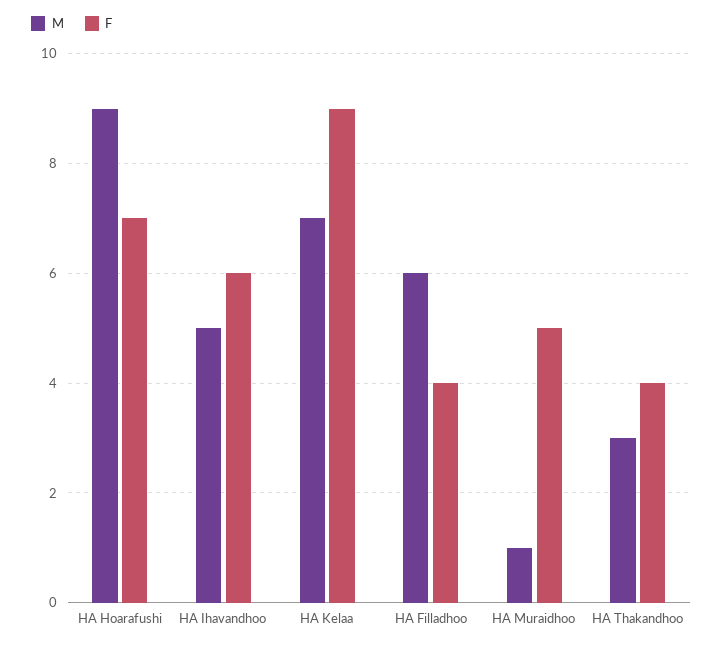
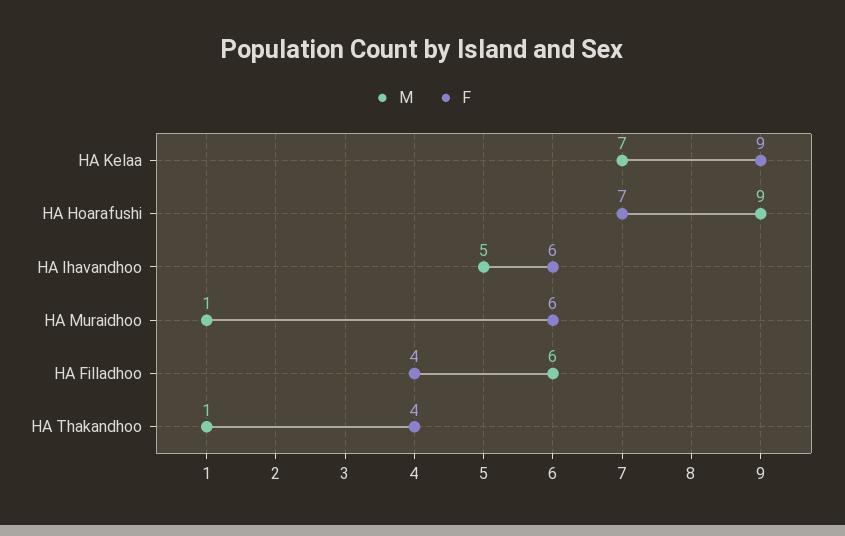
  {
    "M": {
      "HA Hoarafushi": 9,
      "HA Ihavandhoo": 5,
      "HA Kelaa": 7,
      "HA Filladhoo": 6,
      "HA Muraidhoo": 1,
-     "HA Thakandhoo": 3
+     "HA Thakandhoo": 1
    },
    "F": {
      "HA Hoarafushi": 7,
      "HA Ihavandhoo": 6,
      "HA Kelaa": 9,
      "HA Filladhoo": 4,
-     "HA Muraidhoo": 5,
+     "HA Muraidhoo": 6,
      "HA Thakandhoo": 4
    }
  }

